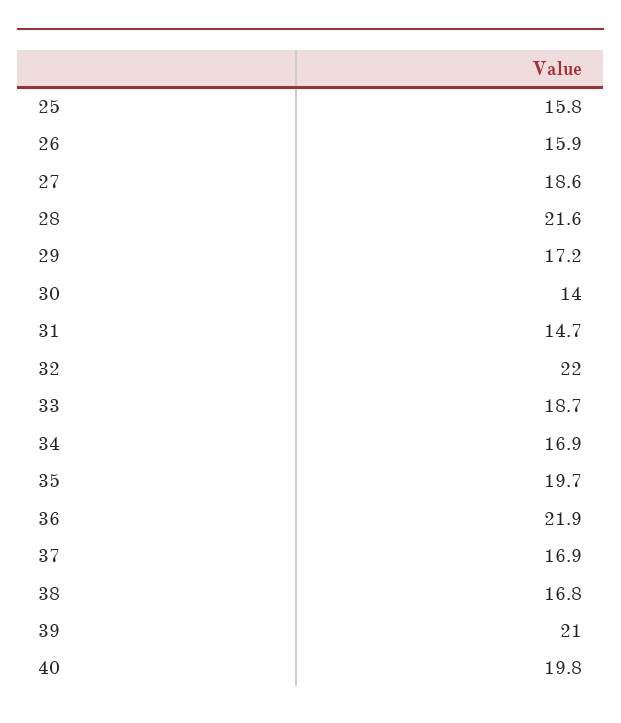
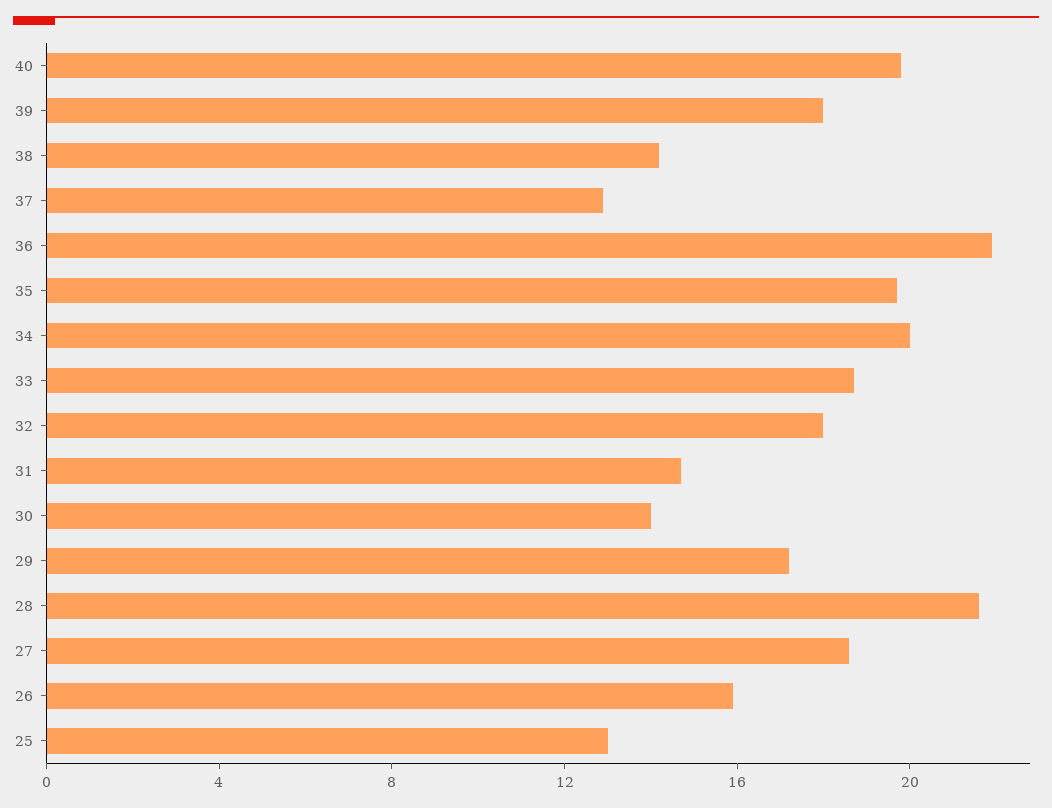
  {
-   "25": 15.8,
+   "25": 13,
    "26": 15.9,
    "27": 18.6,
    "28": 21.6,
    "29": 17.2,
    "30": 14,
    "31": 14.7,
-   "32": 22,
+   "32": 18,
    "33": 18.7,
-   "34": 16.9,
+   "34": 20,
    "35": 19.7,
    "36": 21.9,
-   "37": 16.9,
+   "37": 13,
-   "38": 16.8,
+   "38": 14,
-   "39": 21,
+   "39": 18,
    "40": 19.8
  }

